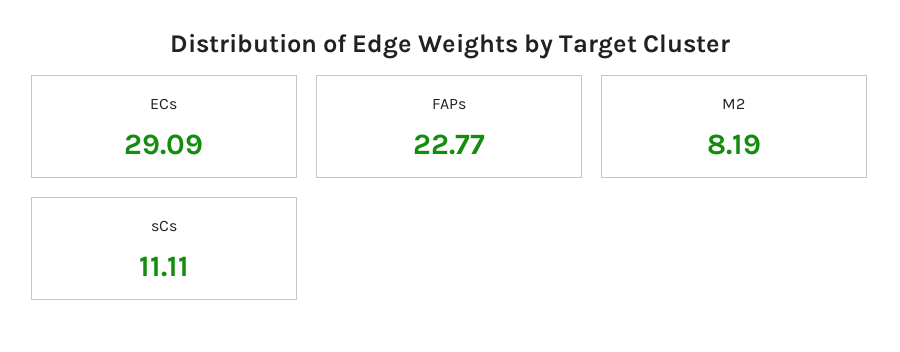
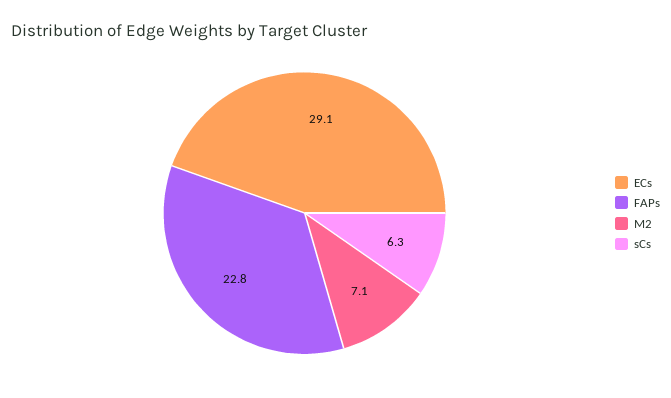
  {
    "ECs": 29.09,
    "FAPs": 22.77,
-   "M2": 8.19,
+   "M2": 7.1,
-   "sCs": 11.11
+   "sCs": 6.3
  }

